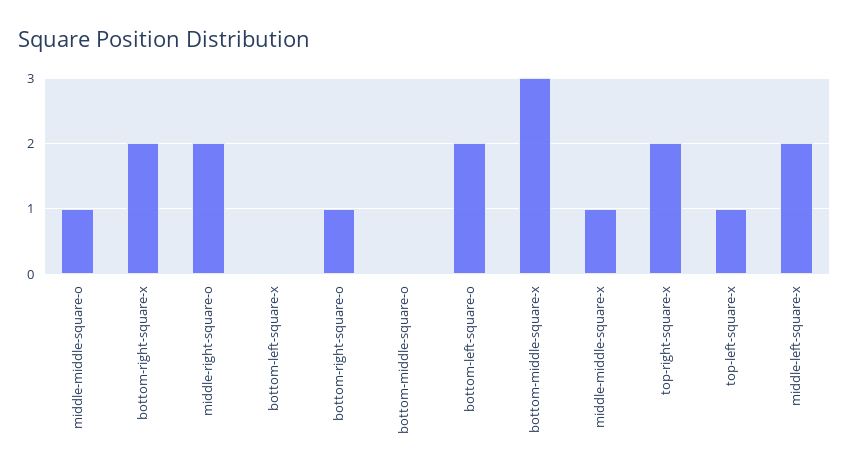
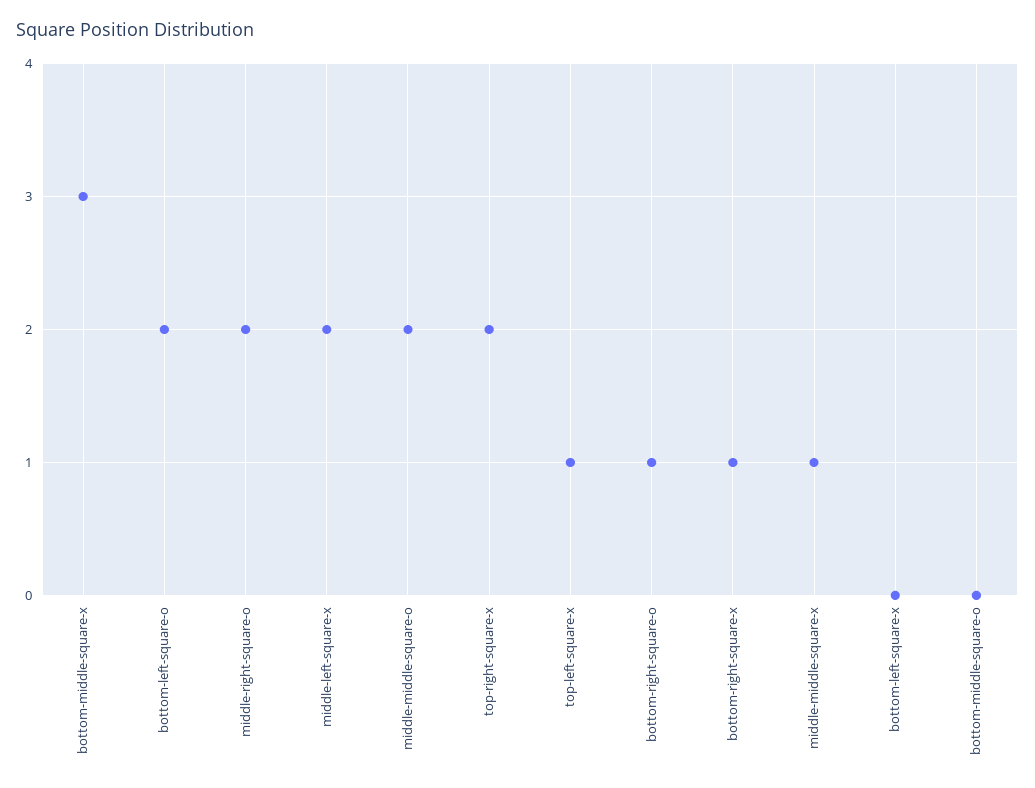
  {
-   "middle-middle-square-o": 1,
+   "middle-middle-square-o": 2,
-   "bottom-right-square-x": 2,
+   "bottom-right-square-x": 1,
    "middle-right-square-o": 2,
    "bottom-left-square-x": 0,
    "bottom-right-square-o": 1,
    "bottom-middle-square-o": 0,
    "bottom-left-square-o": 2,
    "bottom-middle-square-x": 3,
    "middle-middle-square-x": 1,
    "top-right-square-x": 2,
    "top-left-square-x": 1,
    "middle-left-square-x": 2
  }

